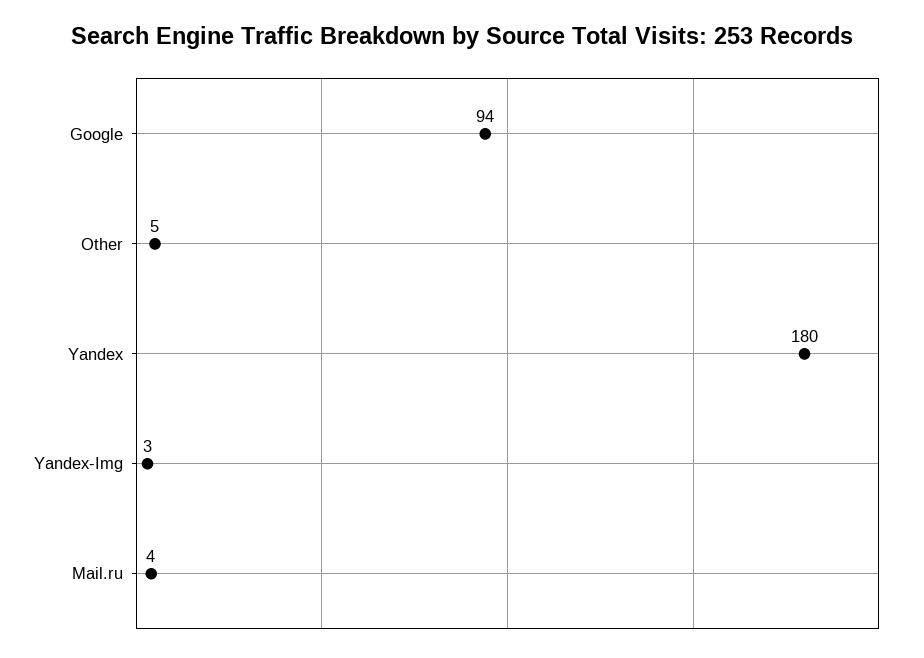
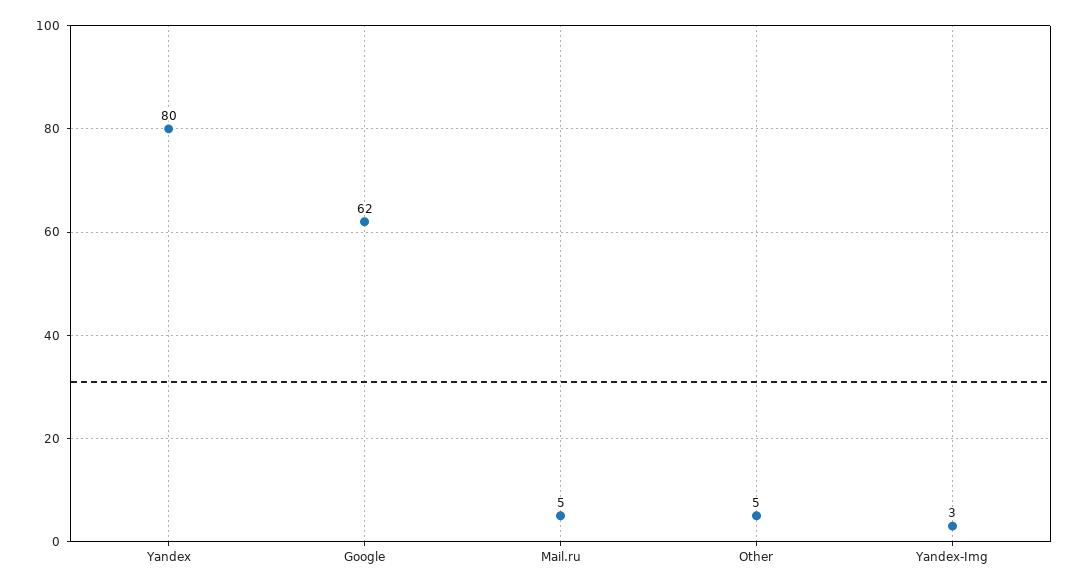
  {
-   "Google": 94,
+   "Google": 62,
    "Other": 5,
-   "Yandex": 180,
+   "Yandex": 80,
    "Yandex-Img": 3,
-   "Mail.ru": 4
+   "Mail.ru": 5
  }

